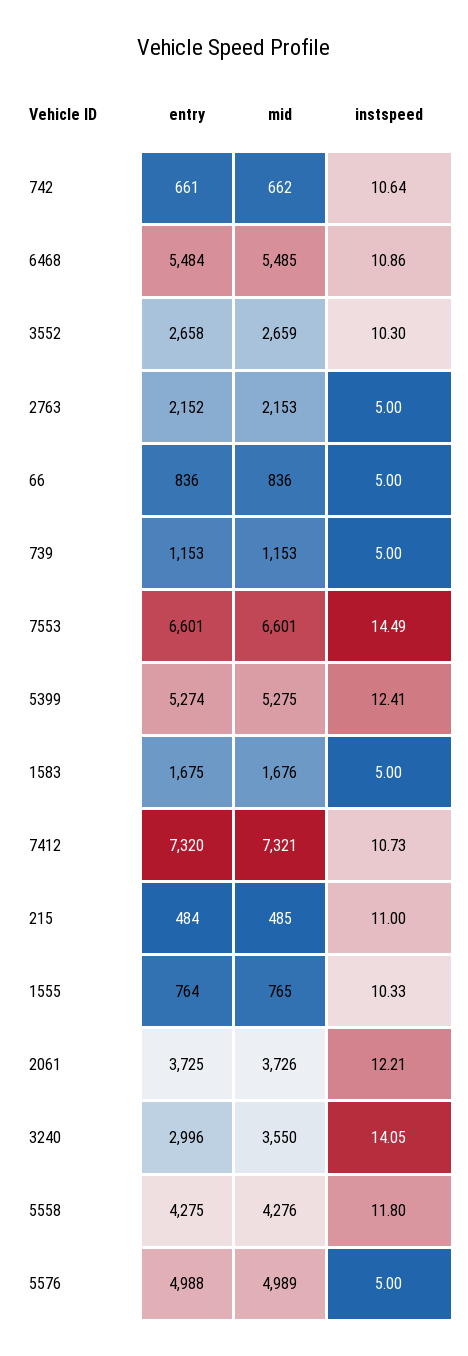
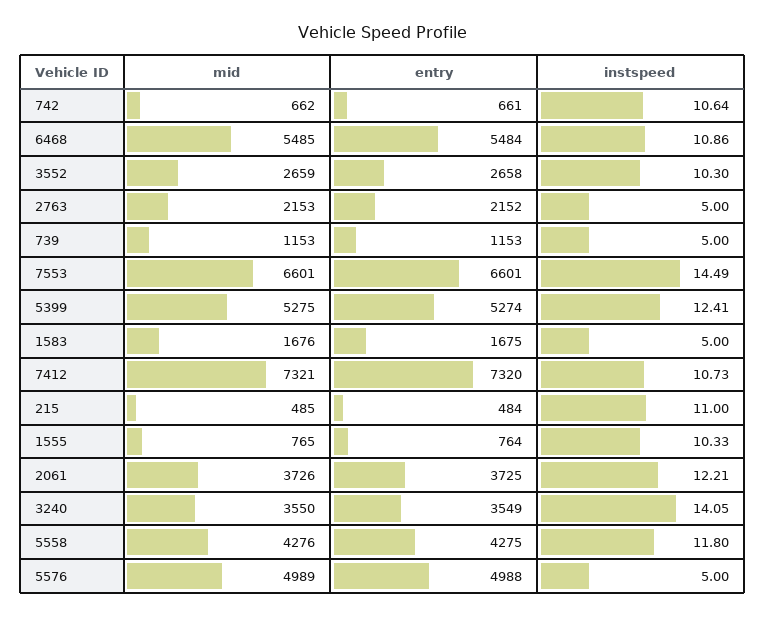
  {
    "entry": {
      "742": 661,
      "6468": 5484,
      "3552": 2658,
      "2763": 2152,
-     "66": 836,
      "739": 1153,
      "7553": 6601,
      "5399": 5274,
      "1583": 1675,
      "7412": 7320,
      "215": 484,
      "1555": 764,
      "2061": 3725,
-     "3240": 2996,
+     "3240": 3549,
      "5558": 4275,
      "5576": 4988
    },
    "mid": {
      "742": 662,
      "6468": 5485,
      "3552": 2659,
      "2763": 2153,
-     "66": 836,
      "739": 1153,
      "7553": 6601,
      "5399": 5275,
      "1583": 1676,
      "7412": 7321,
      "215": 485,
      "1555": 765,
      "2061": 3726,
      "3240": 3550,
      "5558": 4276,
      "5576": 4989
    },
    "instspeed": {
      "742": 10.64,
      "6468": 10.86,
      "3552": 10.3,
      "2763": 5,
-     "66": 5,
      "739": 5,
      "7553": 14.49,
      "5399": 12.41,
      "1583": 5,
      "7412": 10.73,
      "215": 11,
      "1555": 10.33,
      "2061": 12.21,
      "3240": 14.05,
      "5558": 11.8,
      "5576": 5
    }
  }

